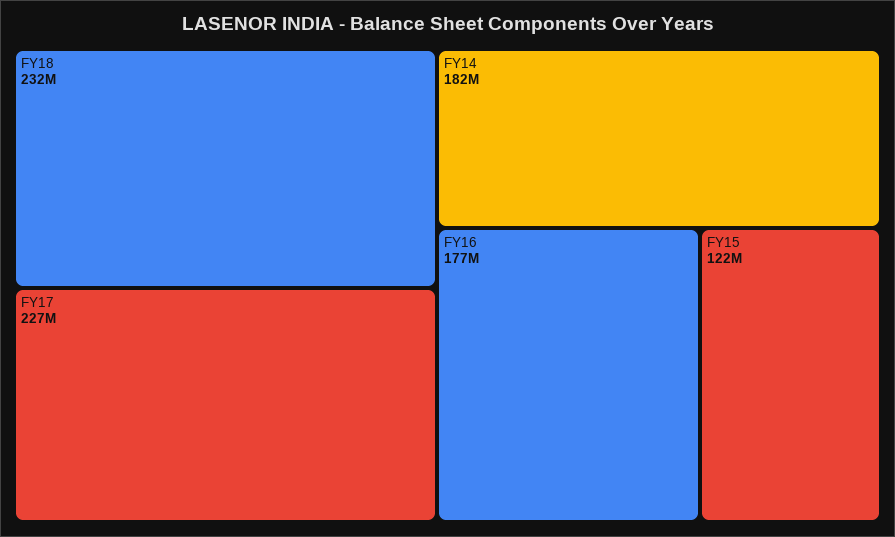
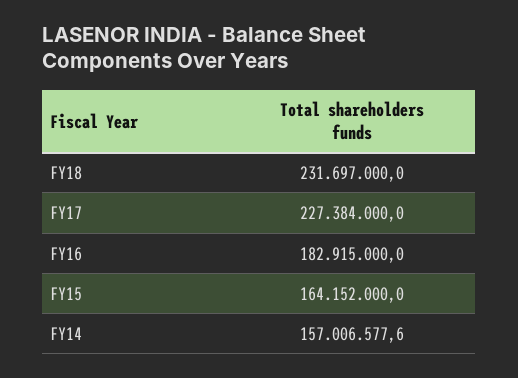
  {
    "FY18": 231697000,
    "FY17": 227384000,
-   "FY14": 182000000,
+   "FY14": 157006577.6,
-   "FY16": 177000000,
+   "FY16": 182915000,
-   "FY15": 122000000
+   "FY15": 164152000
  }

